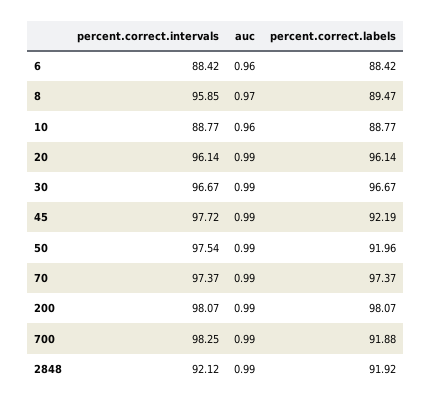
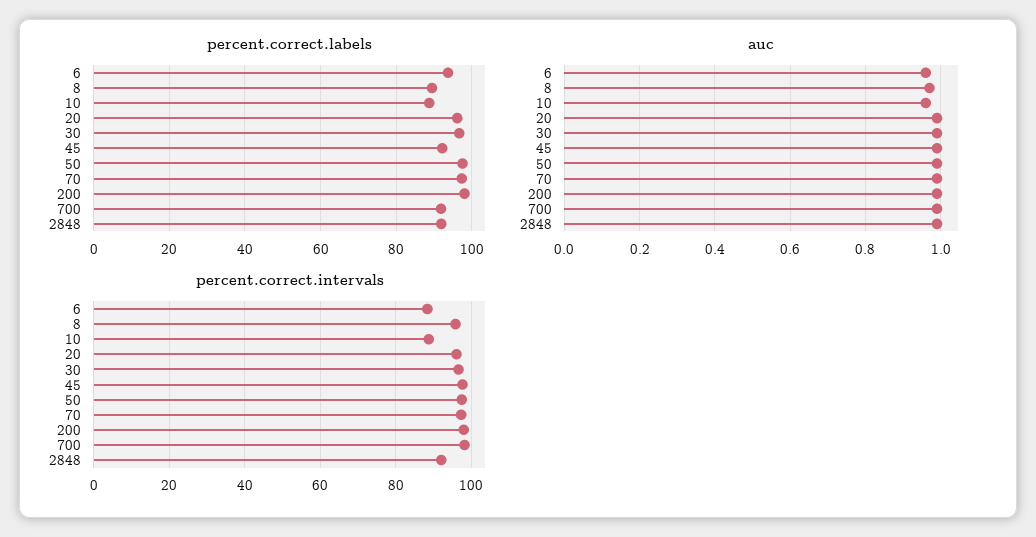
  {
    "percent.correct.intervals": {
      "6": 88.42,
      "8": 95.85,
      "10": 88.77,
      "20": 96.14,
      "30": 96.67,
      "45": 97.72,
      "50": 97.54,
      "70": 97.37,
      "200": 98.07,
      "700": 98.25,
      "2848": 92.12
    },
    "auc": {
      "6": 0.96,
      "8": 0.97,
      "10": 0.96,
      "20": 0.99,
      "30": 0.99,
      "45": 0.99,
      "50": 0.99,
      "70": 0.99,
      "200": 0.99,
      "700": 0.99,
      "2848": 0.99
    },
    "percent.correct.labels": {
-     "6": 88.42,
+     "6": 94,
      "8": 89.47,
      "10": 88.77,
      "20": 96.14,
      "30": 96.67,
      "45": 92.19,
-     "50": 91.96,
+     "50": 98,
      "70": 97.37,
      "200": 98.07,
      "700": 91.88,
      "2848": 91.92
    }
  }

